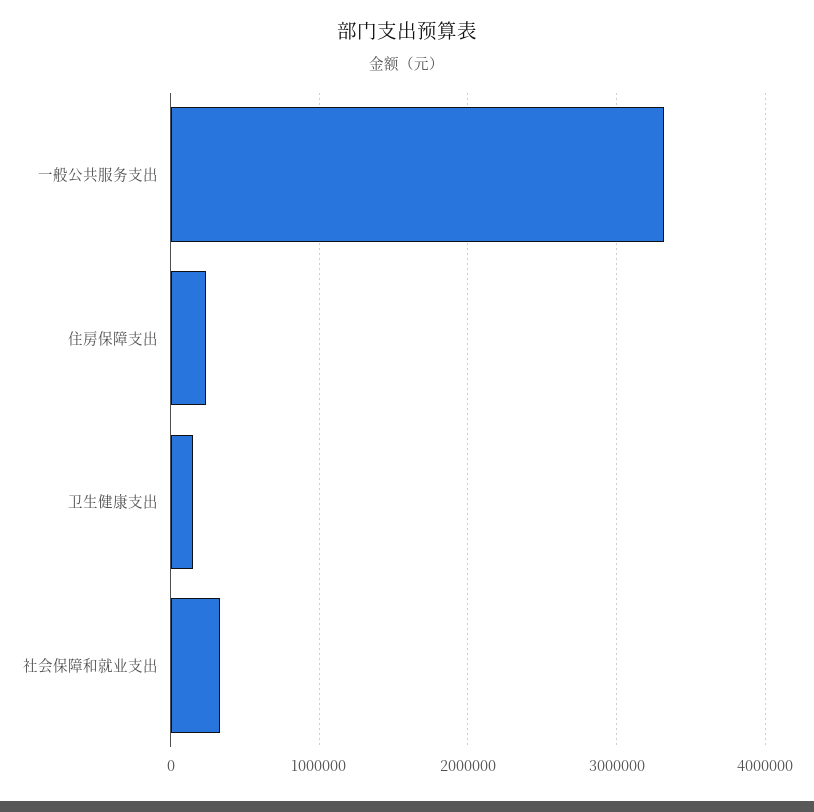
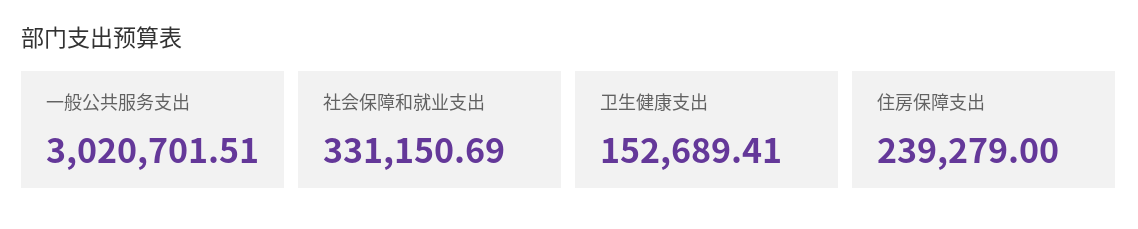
  {
-   "一般公共服务支出": 3300000,
+   "一般公共服务支出": 3020701.51,
    "住房保障支出": 239279,
    "卫生健康支出": 152689.41,
    "社会保障和就业支出": 331150.69
  }

